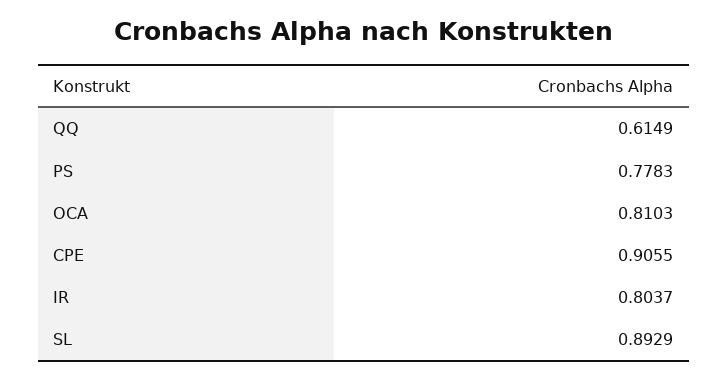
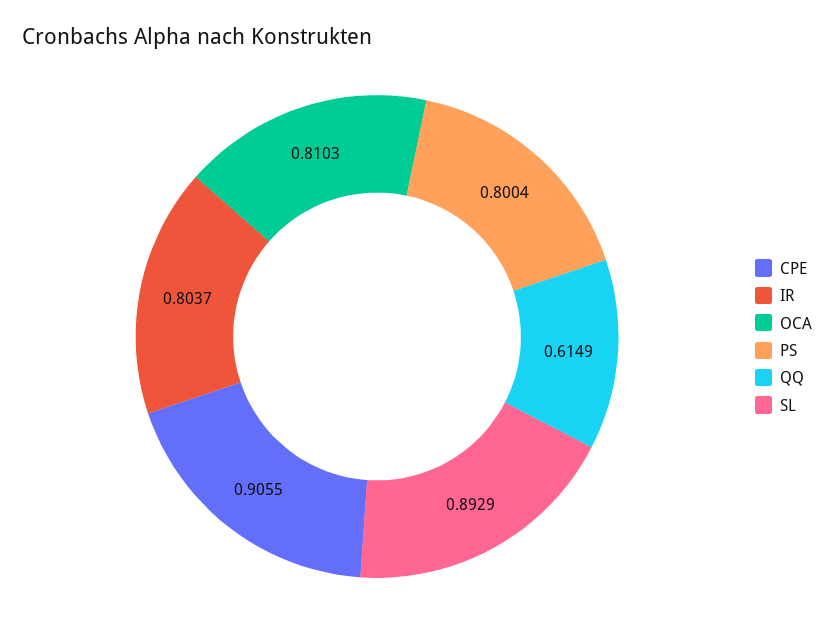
  {
    "QQ": 0.6149,
-   "PS": 0.7783,
+   "PS": 0.8004,
    "OCA": 0.8103,
    "CPE": 0.9055,
    "IR": 0.8037,
    "SL": 0.8929
  }

